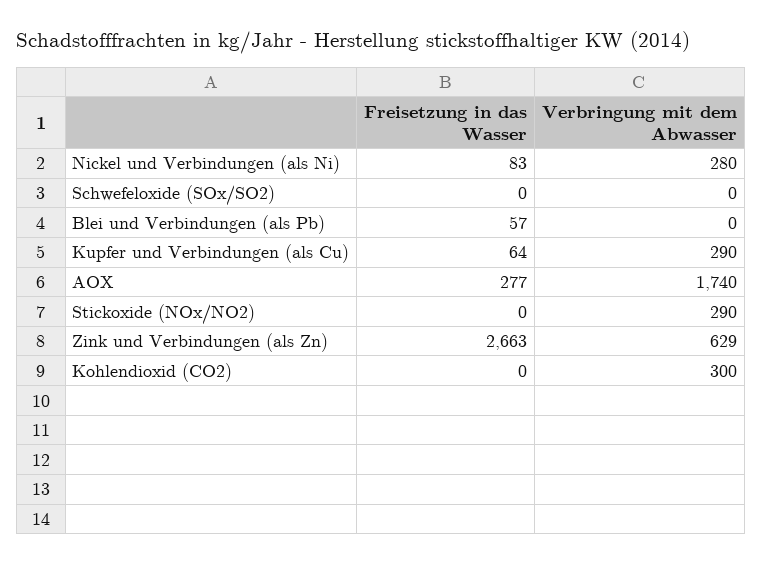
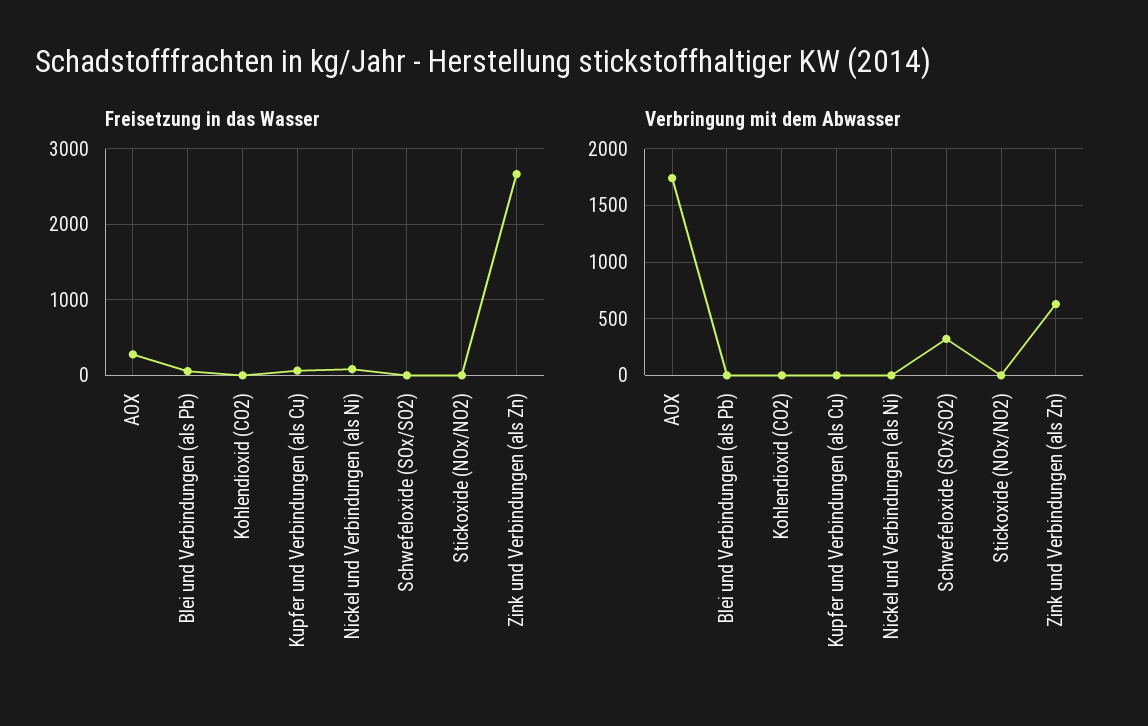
  {
    "Freisetzung in das Wasser": {
      "Nickel und Verbindungen (als Ni)": 83,
      "Schwefeloxide (SOx/SO2)": 0,
      "Blei und Verbindungen (als Pb)": 57,
      "Kupfer und Verbindungen (als Cu)": 64,
      "AOX": 277,
      "Stickoxide (NOx/NO2)": 0,
      "Zink und Verbindungen (als Zn)": 2663,
      "Kohlendioxid (CO2)": 0
    },
    "Verbringung mit dem Abwasser": {
-     "Nickel und Verbindungen (als Ni)": 280,
+     "Nickel und Verbindungen (als Ni)": 0,
-     "Schwefeloxide (SOx/SO2)": 0,
+     "Schwefeloxide (SOx/SO2)": 300,
      "Blei und Verbindungen (als Pb)": 0,
-     "Kupfer und Verbindungen (als Cu)": 290,
+     "Kupfer und Verbindungen (als Cu)": 0,
      "AOX": 1740,
-     "Stickoxide (NOx/NO2)": 290,
+     "Stickoxide (NOx/NO2)": 0,
      "Zink und Verbindungen (als Zn)": 629,
-     "Kohlendioxid (CO2)": 300
+     "Kohlendioxid (CO2)": 0
    }
  }

